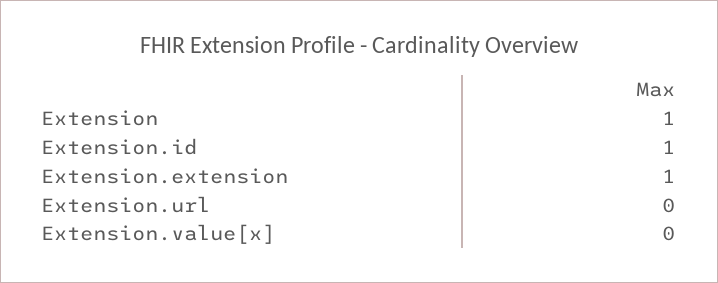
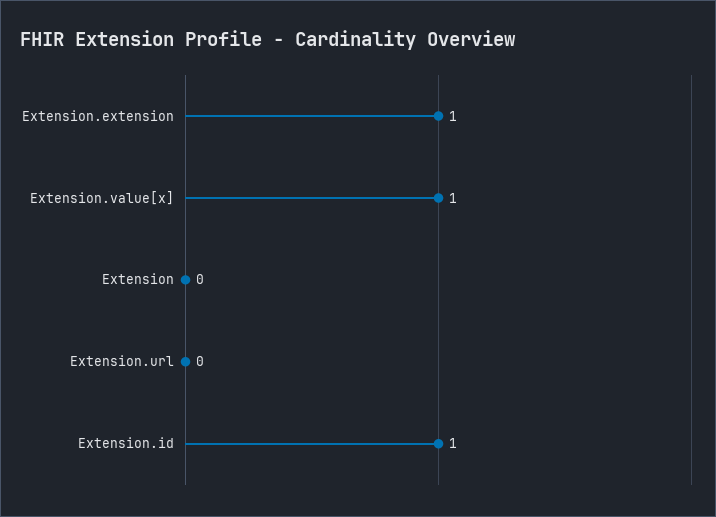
  {
-   "Extension": 1,
+   "Extension": 0,
    "Extension.id": 1,
    "Extension.extension": 1,
    "Extension.url": 0,
-   "Extension.value[x]": 0
+   "Extension.value[x]": 1
  }

